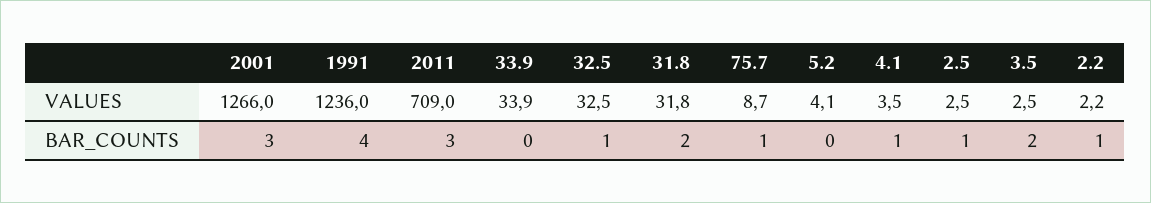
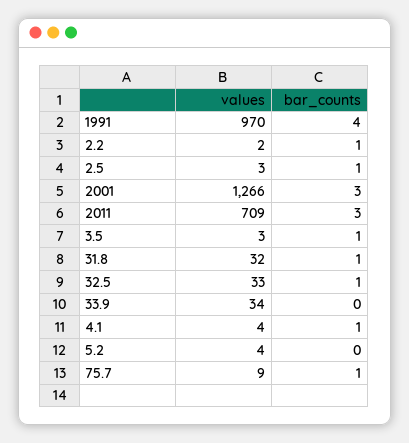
  {
    "2001": {
      "VALUES": 1266,
      "BAR_COUNTS": 3
    },
    "1991": {
-     "VALUES": 1236,
+     "VALUES": 970,
      "BAR_COUNTS": 4
    },
    "2011": {
      "VALUES": 709,
      "BAR_COUNTS": 3
    },
    "33.9": {
      "VALUES": 33.9,
      "BAR_COUNTS": 0
    },
    "32.5": {
      "VALUES": 32.5,
      "BAR_COUNTS": 1
    },
    "31.8": {
      "VALUES": 31.8,
-     "BAR_COUNTS": 2
+     "BAR_COUNTS": 1
    },
    "75.7": {
      "VALUES": 8.7,
      "BAR_COUNTS": 1
    },
    "5.2": {
      "VALUES": 4.1,
      "BAR_COUNTS": 0
    },
    "4.1": {
      "VALUES": 3.5,
      "BAR_COUNTS": 1
    },
    "2.5": {
      "VALUES": 2.5,
      "BAR_COUNTS": 1
    },
    "3.5": {
      "VALUES": 2.5,
-     "BAR_COUNTS": 2
+     "BAR_COUNTS": 1
    },
    "2.2": {
      "VALUES": 2.2,
      "BAR_COUNTS": 1
    }
  }

